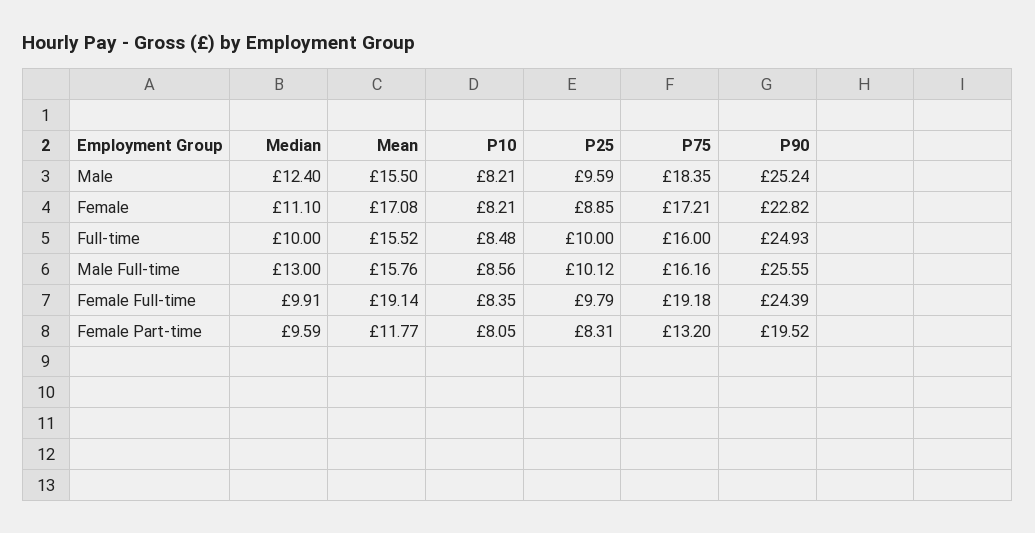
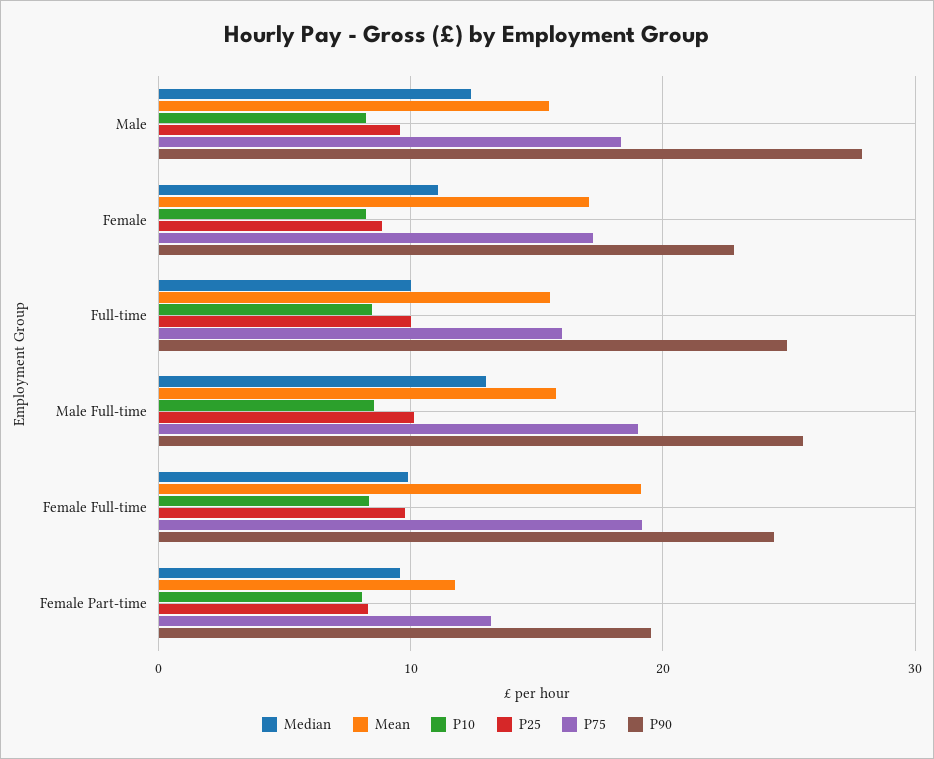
  {
    "Median": {
      "Male": 12.4,
      "Female": 11.1,
      "Full-time": 10,
      "Male Full-time": 13,
      "Female Full-time": 9.91,
      "Female Part-time": 9.59
    },
    "Mean": {
      "Male": 15.5,
      "Female": 17.08,
      "Full-time": 15.52,
      "Male Full-time": 15.76,
      "Female Full-time": 19.14,
      "Female Part-time": 11.77
    },
    "P10": {
      "Male": 8.21,
      "Female": 8.21,
      "Full-time": 8.48,
      "Male Full-time": 8.56,
      "Female Full-time": 8.35,
      "Female Part-time": 8.05
    },
    "P25": {
      "Male": 9.59,
      "Female": 8.85,
      "Full-time": 10,
      "Male Full-time": 10.12,
      "Female Full-time": 9.79,
      "Female Part-time": 8.31
    },
    "P75": {
      "Male": 18.35,
      "Female": 17.21,
      "Full-time": 16,
-     "Male Full-time": 16.16,
+     "Male Full-time": 19,
      "Female Full-time": 19.18,
      "Female Part-time": 13.2
    },
    "P90": {
-     "Male": 25.24,
+     "Male": 28,
      "Female": 22.82,
      "Full-time": 24.93,
      "Male Full-time": 25.55,
      "Female Full-time": 24.39,
      "Female Part-time": 19.52
    }
  }

